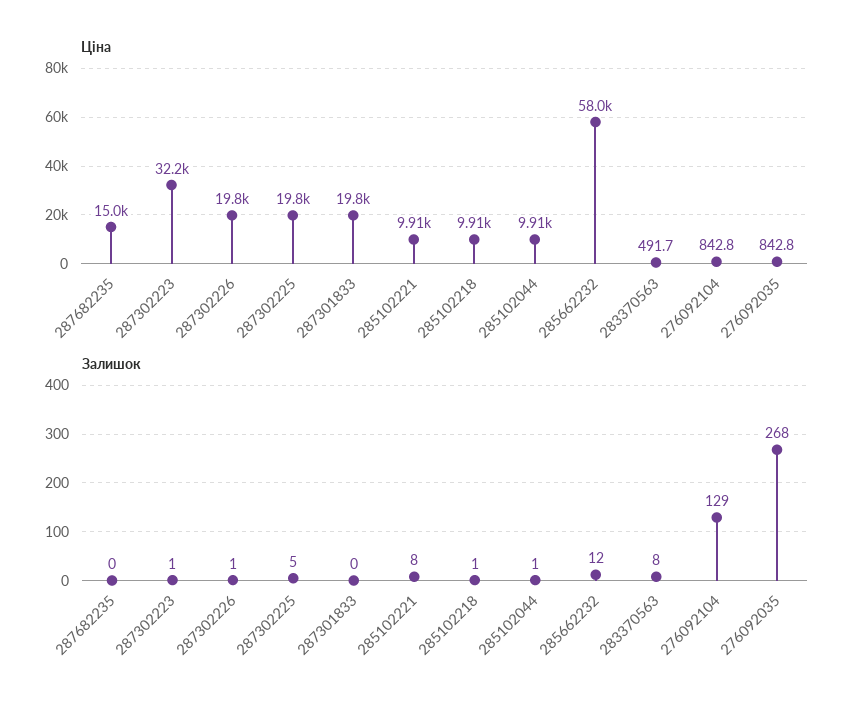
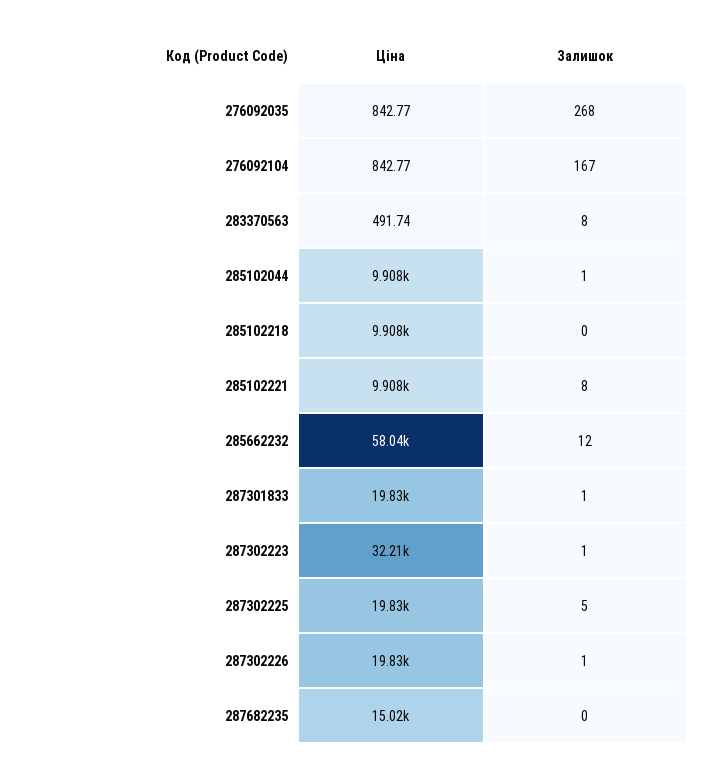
  {
    "Ціна": {
      "287682235": 15020,
      "287302223": 32210,
      "287302226": 19830,
      "287302225": 19830,
      "287301833": 19830,
      "285102221": 9908,
      "285102218": 9908,
      "285102044": 9908,
      "285662232": 58040,
      "283370563": 491.74,
      "276092104": 842.77,
      "276092035": 842.77
    },
    "Залишок": {
      "287682235": 0,
      "287302223": 1,
      "287302226": 1,
      "287302225": 5,
-     "287301833": 0,
+     "287301833": 1,
      "285102221": 8,
-     "285102218": 1,
+     "285102218": 0,
      "285102044": 1,
      "285662232": 12,
      "283370563": 8,
-     "276092104": 129,
+     "276092104": 167,
      "276092035": 268
    }
  }

